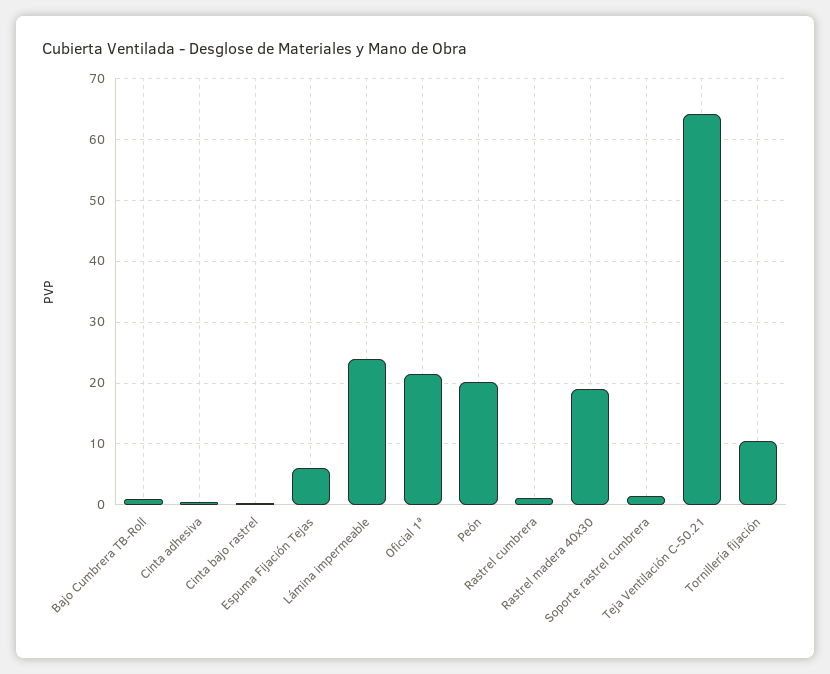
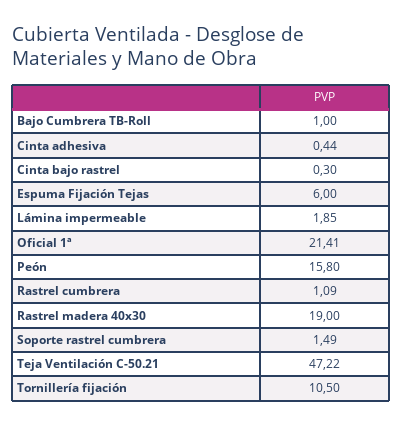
  {
    "Bajo Cumbrera TB-Roll": 1,
    "Cinta adhesiva": 0.44,
    "Cinta bajo rastrel": 0.3,
    "Espuma Fijación Tejas": 6,
-   "Lámina impermeable": 24,
+   "Lámina impermeable": 1.85,
    "Oficial 1ª": 21.41,
-   "Peón": 20,
+   "Peón": 15.8,
    "Rastrel cumbrera": 1.09,
    "Rastrel madera 40x30": 19,
    "Soporte rastrel cumbrera": 1.49,
-   "Teja Ventilación C-50.21": 64,
+   "Teja Ventilación C-50.21": 47.22,
    "Tornillería fijación": 10.5
  }

